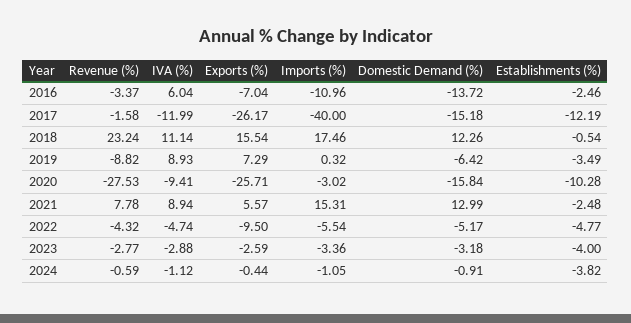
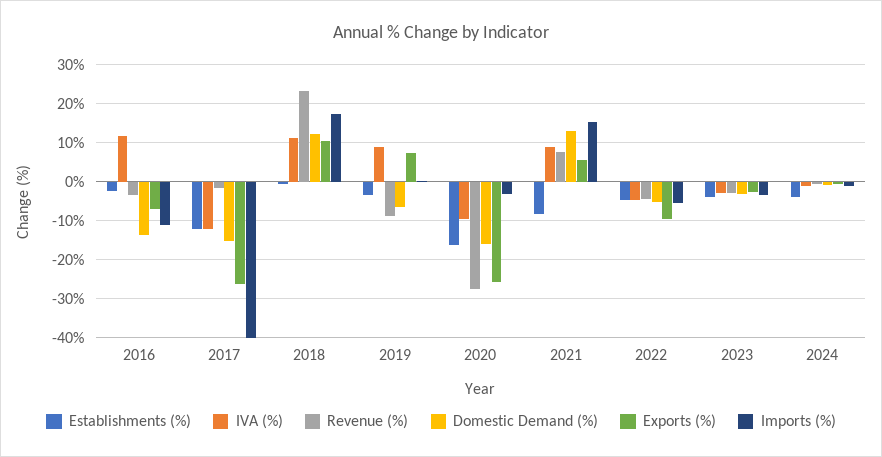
  {
    "Revenue (%)": {
      "2016": -3.37,
      "2017": -1.58,
      "2018": 23.24,
      "2019": -8.82,
      "2020": -27.53,
      "2021": 7.78,
      "2022": -4.32,
      "2023": -2.77,
      "2024": -0.59
    },
    "IVA (%)": {
-     "2016": 6.04,
+     "2016": 12,
      "2017": -11.99,
      "2018": 11.14,
      "2019": 8.93,
      "2020": -9.41,
      "2021": 8.94,
      "2022": -4.74,
      "2023": -2.88,
      "2024": -1.12
    },
    "Exports (%)": {
      "2016": -7.04,
      "2017": -26.17,
-     "2018": 15.54,
+     "2018": 10,
      "2019": 7.29,
      "2020": -25.71,
      "2021": 5.57,
      "2022": -9.5,
      "2023": -2.59,
      "2024": -0.44
    },
    "Imports (%)": {
      "2016": -10.96,
      "2017": -40,
      "2018": 17.46,
      "2019": 0.32,
      "2020": -3.02,
      "2021": 15.31,
      "2022": -5.54,
      "2023": -3.36,
      "2024": -1.05
    },
    "Domestic Demand (%)": {
      "2016": -13.72,
      "2017": -15.18,
      "2018": 12.26,
      "2019": -6.42,
      "2020": -15.84,
      "2021": 12.99,
      "2022": -5.17,
      "2023": -3.18,
      "2024": -0.91
    },
    "Establishments (%)": {
      "2016": -2.46,
      "2017": -12.19,
      "2018": -0.54,
      "2019": -3.49,
-     "2020": -10.28,
+     "2020": -16,
-     "2021": -2.48,
+     "2021": -8,
      "2022": -4.77,
      "2023": -4,
      "2024": -3.82
    }
  }

